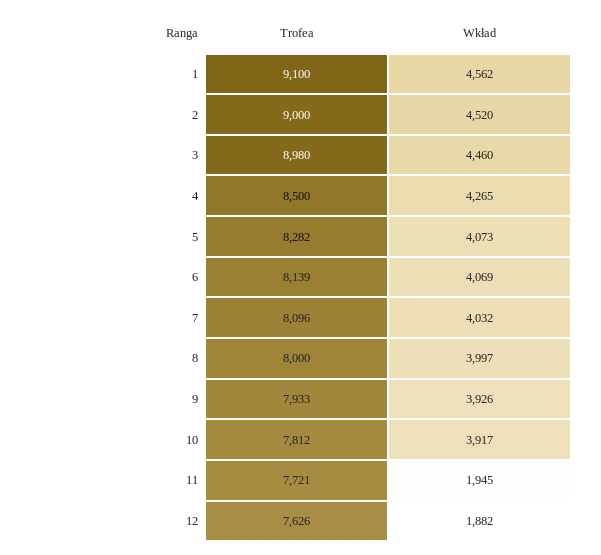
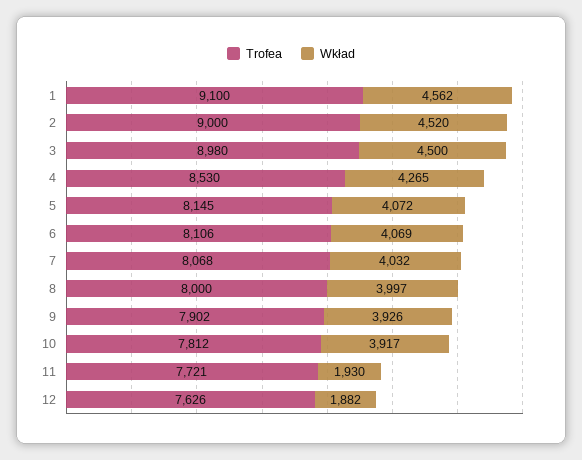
  {
    "Trofea": {
      "1": 9100,
      "2": 9000,
      "3": 8980,
-     "4": 8500,
+     "4": 8530,
-     "5": 8282,
+     "5": 8145,
-     "6": 8139,
+     "6": 8106,
-     "7": 8096,
+     "7": 8068,
      "8": 8000,
-     "9": 7933,
+     "9": 7902,
      "10": 7812,
      "11": 7721,
      "12": 7626
    },
    "Wkład": {
      "1": 4562,
      "2": 4520,
-     "3": 4460,
+     "3": 4500,
      "4": 4265,
-     "5": 4073,
+     "5": 4072,
      "6": 4069,
      "7": 4032,
      "8": 3997,
      "9": 3926,
      "10": 3917,
-     "11": 1945,
+     "11": 1930,
      "12": 1882
    }
  }

